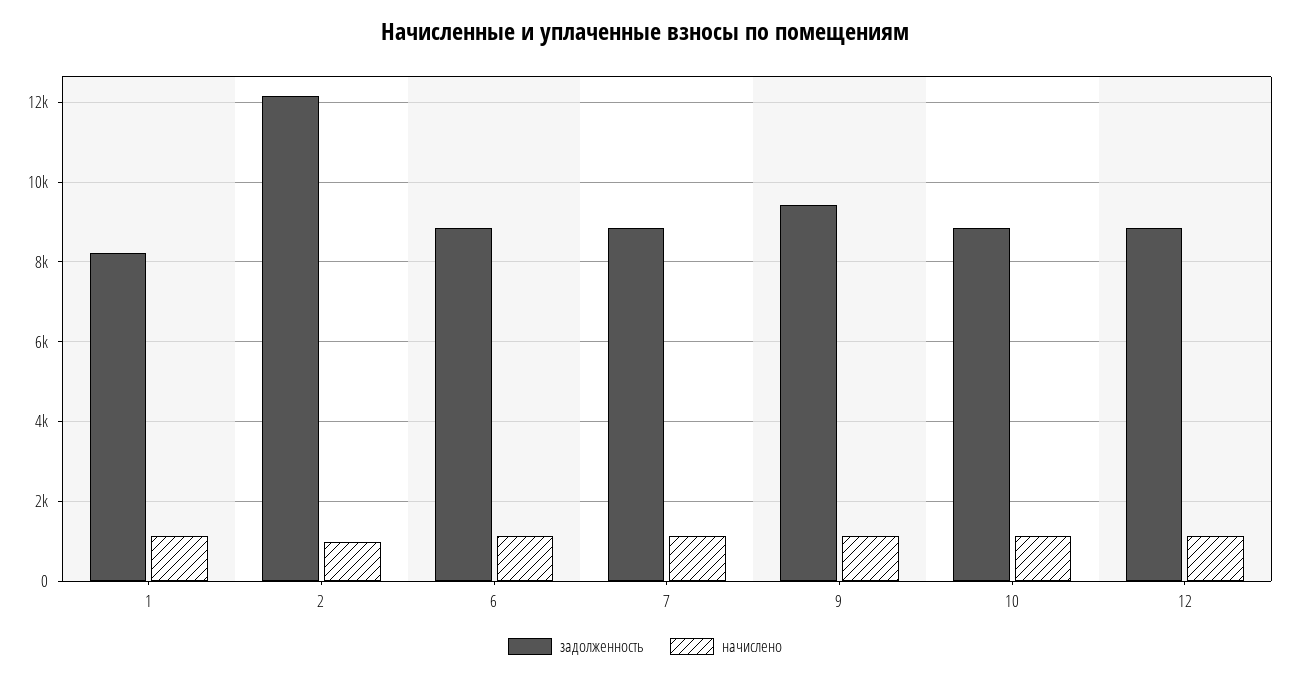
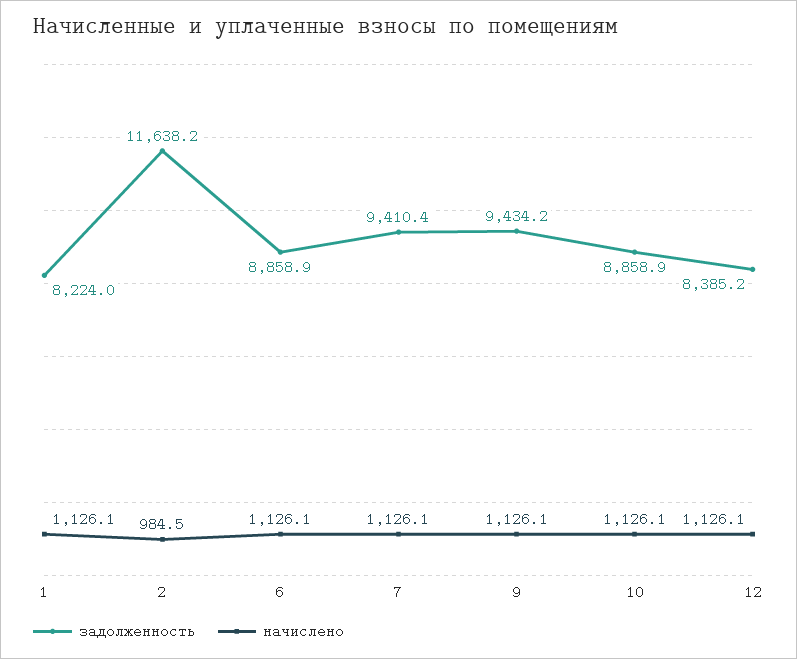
  {
    "задолженность": {
      "1": 8224,
-     "2": 12200,
+     "2": 11638.2,
      "6": 8858.9,
-     "7": 8800,
+     "7": 9410.4,
      "9": 9434.2,
      "10": 8858.9,
-     "12": 8800
+     "12": 8385.2
    },
    "начислено": {
      "1": 1126.1,
      "2": 984.5,
      "6": 1126.1,
      "7": 1126.1,
      "9": 1126.1,
      "10": 1126.1,
      "12": 1126.1
    }
  }

